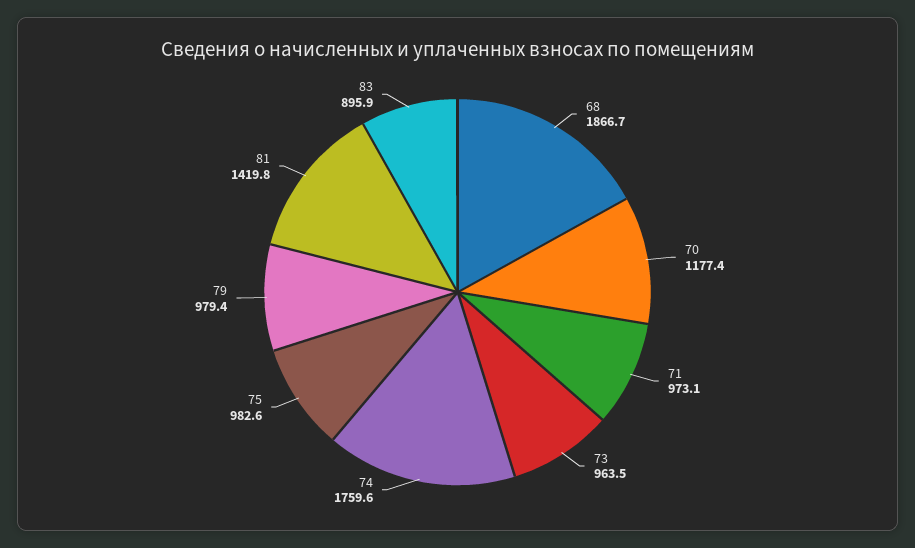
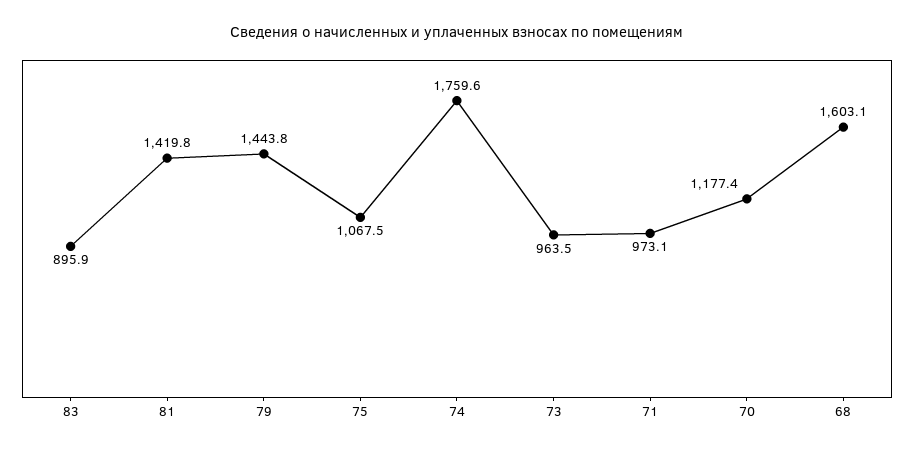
  {
-   "68": 1866.7,
+   "68": 1603.1,
    "70": 1177.4,
    "71": 973.1,
    "73": 963.5,
    "74": 1759.6,
-   "75": 982.6,
+   "75": 1067.5,
-   "79": 979.4,
+   "79": 1443.8,
    "81": 1419.8,
    "83": 895.9
  }

